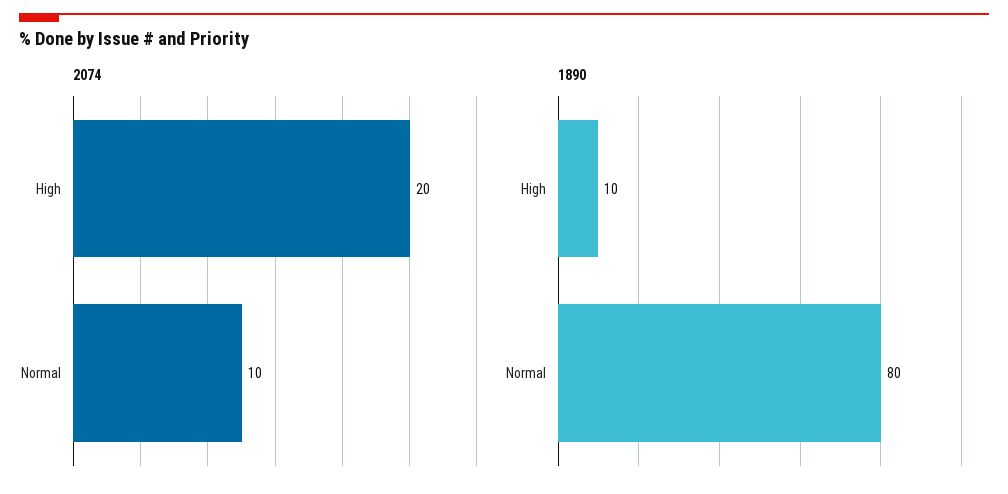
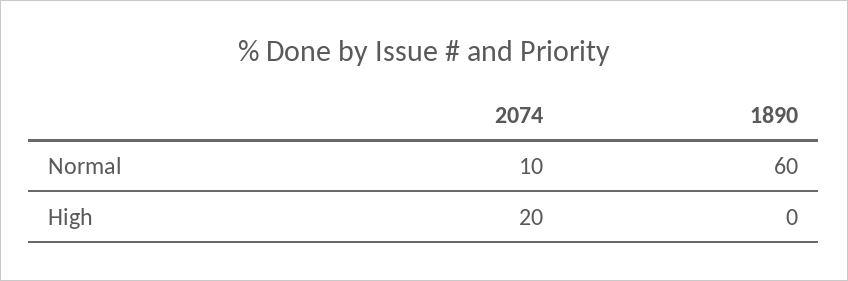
  {
    "2074": {
      "High": 20,
      "Normal": 10
    },
    "1890": {
-     "High": 10,
+     "High": 0,
-     "Normal": 80
+     "Normal": 60
    }
  }

